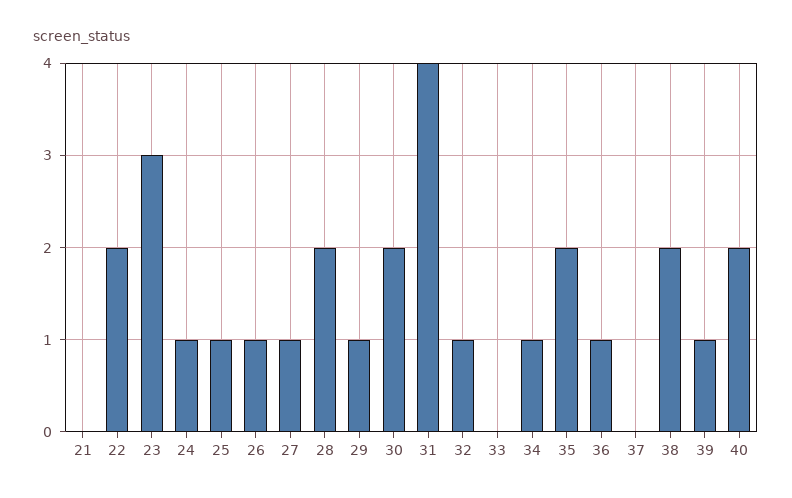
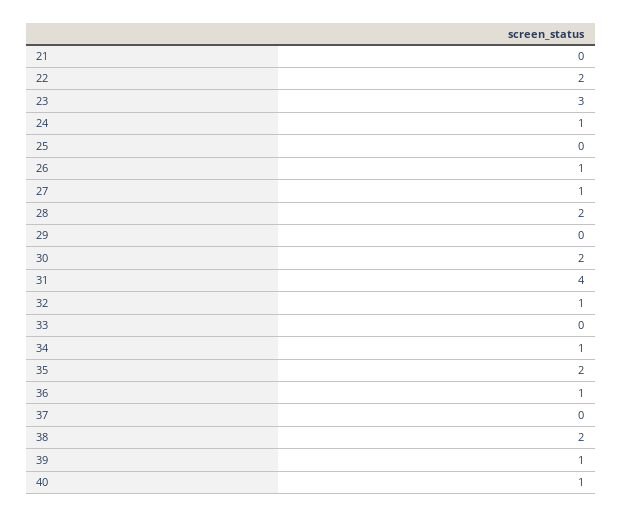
  {
    "21": 0,
    "22": 2,
    "23": 3,
    "24": 1,
-   "25": 1,
+   "25": 0,
    "26": 1,
    "27": 1,
    "28": 2,
-   "29": 1,
+   "29": 0,
    "30": 2,
    "31": 4,
    "32": 1,
    "33": 0,
    "34": 1,
    "35": 2,
    "36": 1,
    "37": 0,
    "38": 2,
    "39": 1,
-   "40": 2
+   "40": 1
  }

